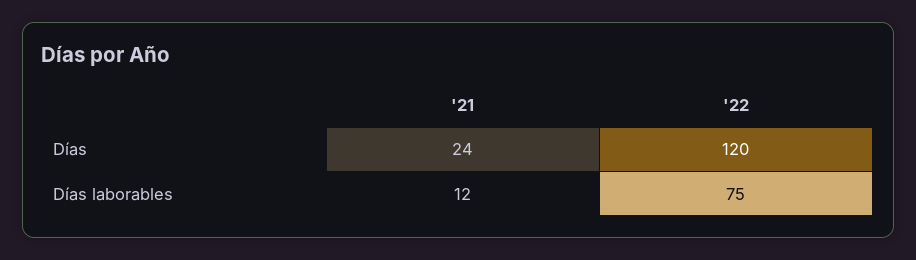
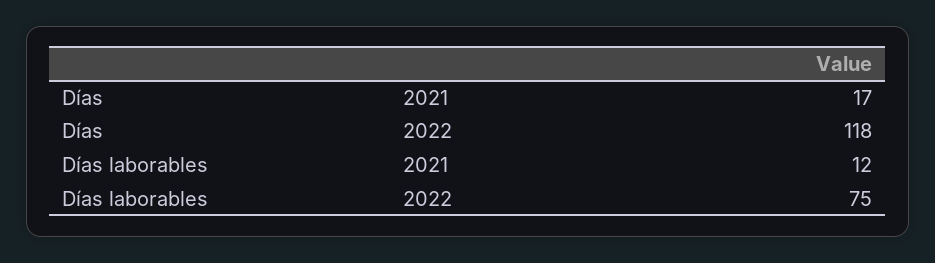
  {
    "'21": {
-     "Días": 24,
+     "Días": 17,
      "Días laborables": 12
    },
    "'22": {
-     "Días": 120,
+     "Días": 118,
      "Días laborables": 75
    }
  }

